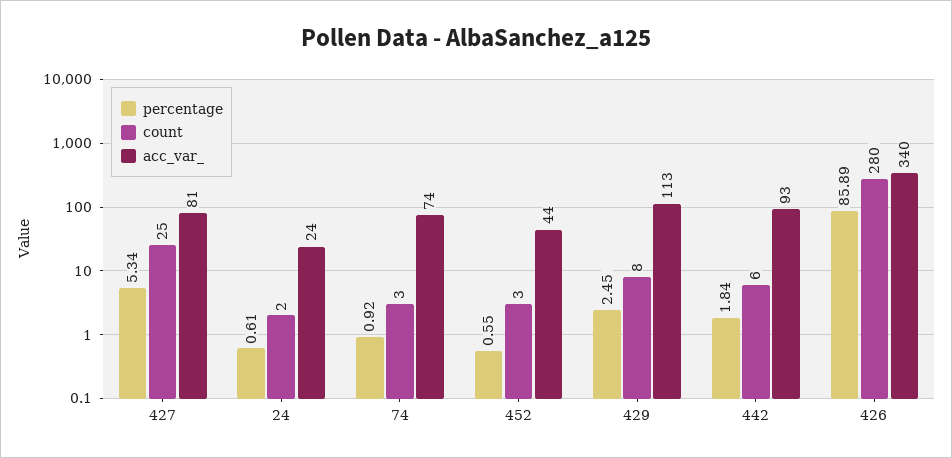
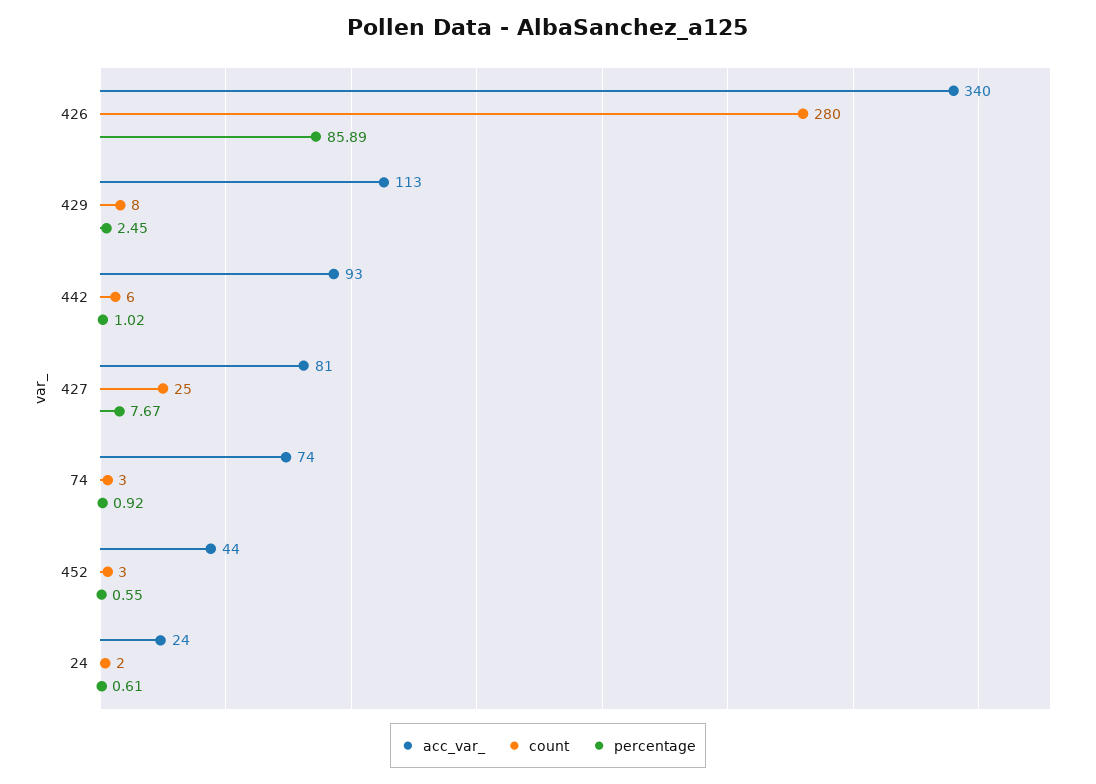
  {
    "percentage": {
-     "427": 5.34,
+     "427": 7.67,
      "24": 0.61,
      "74": 0.92,
      "452": 0.55,
      "429": 2.45,
-     "442": 1.84,
+     "442": 1.02,
      "426": 85.89
    },
    "count": {
      "427": 25,
      "24": 2,
      "74": 3,
      "452": 3,
      "429": 8,
      "442": 6,
      "426": 280
    },
    "acc_var_": {
      "427": 81,
      "24": 24,
      "74": 74,
      "452": 44,
      "429": 113,
      "442": 93,
      "426": 340
    }
  }

